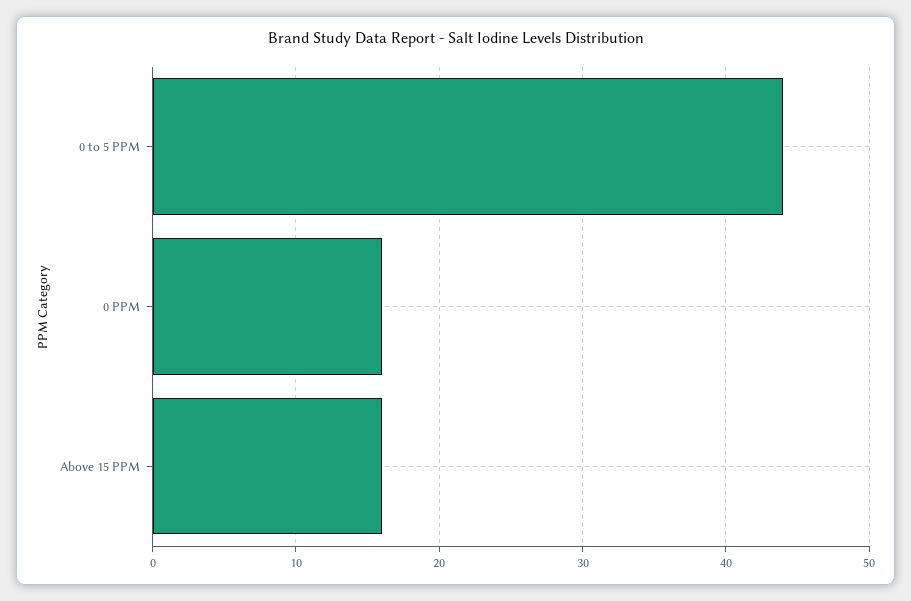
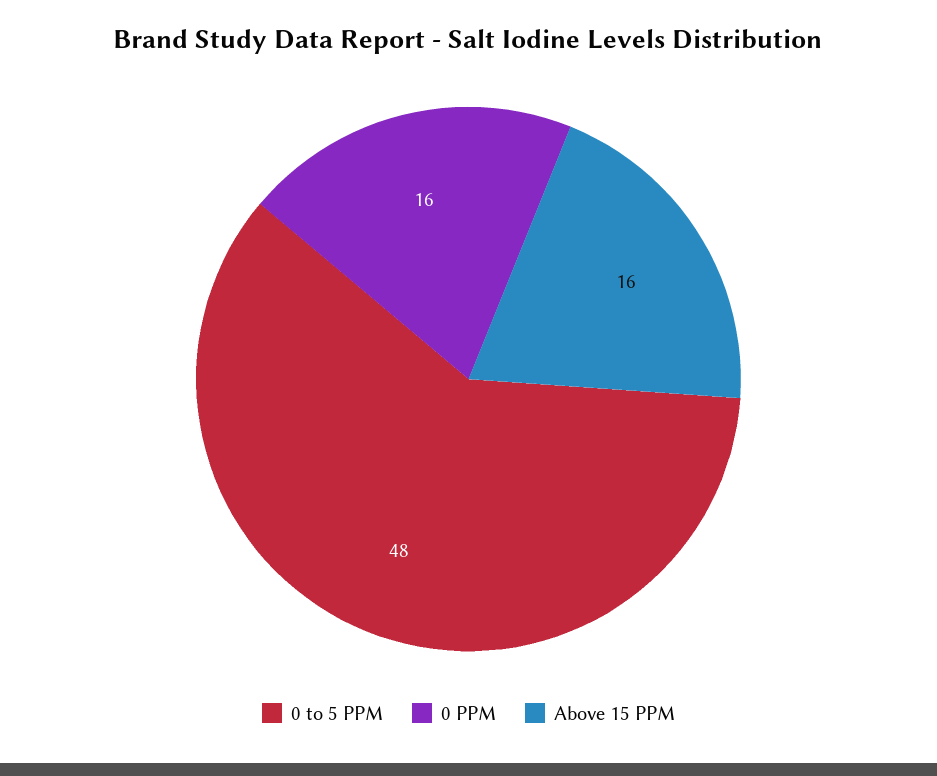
  {
-   "0 to 5 PPM": 44,
+   "0 to 5 PPM": 48,
    "0 PPM": 16,
    "Above 15 PPM": 16
  }

